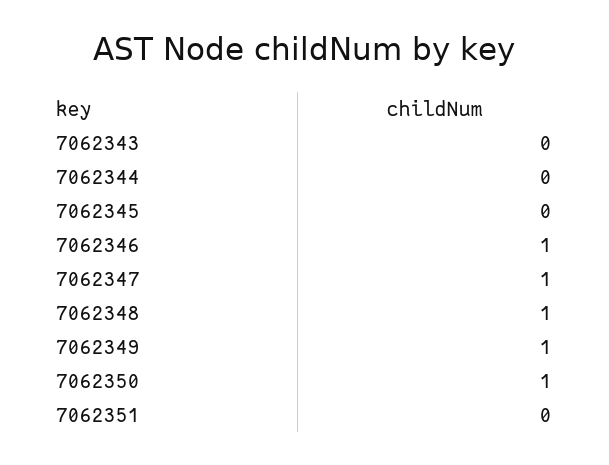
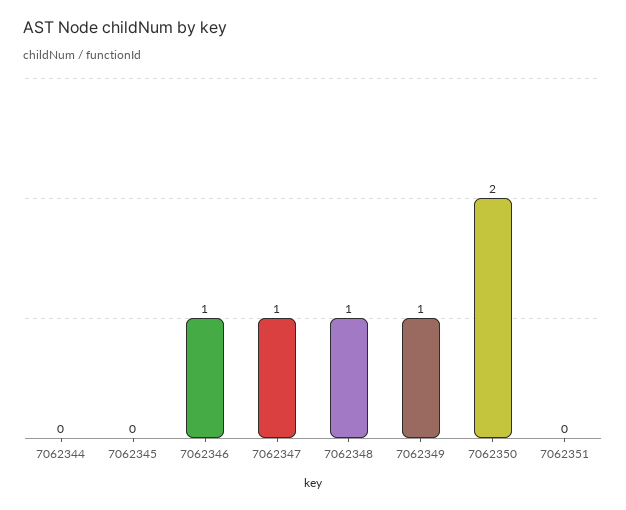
  {
-   "7062343": 0,
    "7062344": 0,
    "7062345": 0,
    "7062346": 1,
    "7062347": 1,
    "7062348": 1,
    "7062349": 1,
-   "7062350": 1,
+   "7062350": 2,
    "7062351": 0
  }

